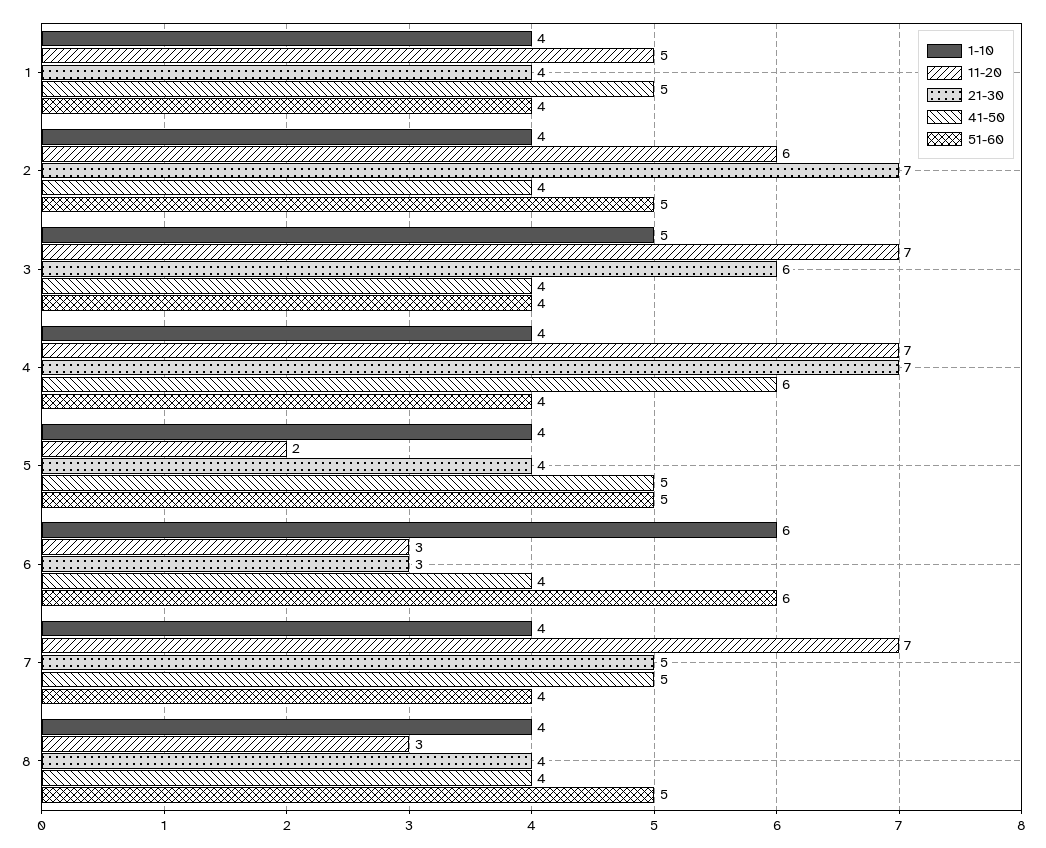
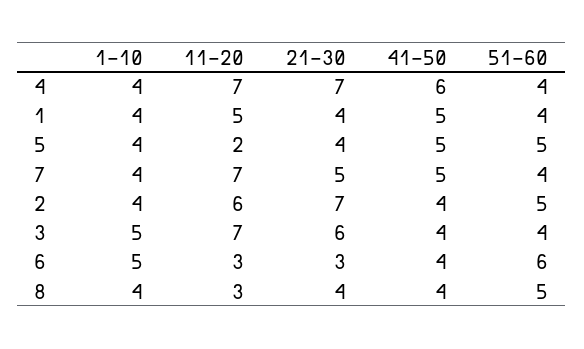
  {
    "1-10": {
      "1": 4,
      "2": 4,
      "3": 5,
      "4": 4,
      "5": 4,
-     "6": 6,
+     "6": 5,
      "7": 4,
      "8": 4
    },
    "11-20": {
      "1": 5,
      "2": 6,
      "3": 7,
      "4": 7,
      "5": 2,
      "6": 3,
      "7": 7,
      "8": 3
    },
    "21-30": {
      "1": 4,
      "2": 7,
      "3": 6,
      "4": 7,
      "5": 4,
      "6": 3,
      "7": 5,
      "8": 4
    },
    "41-50": {
      "1": 5,
      "2": 4,
      "3": 4,
      "4": 6,
      "5": 5,
      "6": 4,
      "7": 5,
      "8": 4
    },
    "51-60": {
      "1": 4,
      "2": 5,
      "3": 4,
      "4": 4,
      "5": 5,
      "6": 6,
      "7": 4,
      "8": 5
    }
  }

